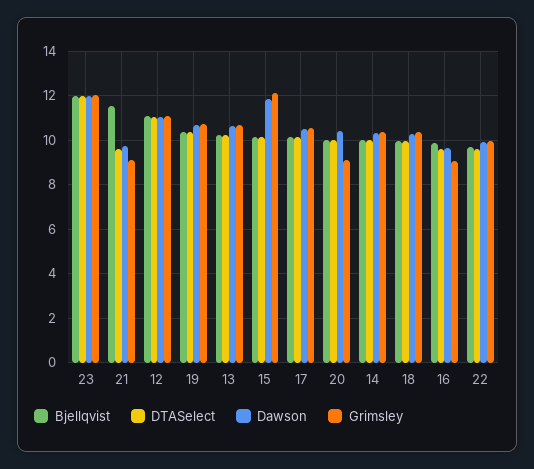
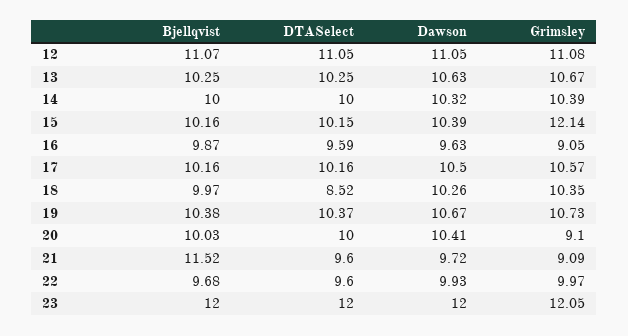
  {
    "Bjellqvist": {
      "23": 12,
      "21": 11.52,
      "12": 11.07,
      "19": 10.38,
      "13": 10.25,
      "15": 10.16,
      "17": 10.16,
      "20": 10.03,
      "14": 10,
      "18": 9.97,
      "16": 9.87,
      "22": 9.68
    },
    "DTASelect": {
      "23": 12,
      "21": 9.6,
      "12": 11.05,
      "19": 10.37,
      "13": 10.25,
      "15": 10.15,
      "17": 10.16,
      "20": 10,
      "14": 10,
-     "18": 10,
+     "18": 8.52,
      "16": 9.59,
      "22": 9.6
    },
    "Dawson": {
      "23": 12,
      "21": 9.72,
      "12": 11.05,
      "19": 10.67,
      "13": 10.63,
-     "15": 12,
+     "15": 10.39,
      "17": 10.5,
      "20": 10.41,
      "14": 10.32,
      "18": 10.26,
      "16": 9.63,
      "22": 9.93
    },
    "Grimsley": {
      "23": 12.05,
      "21": 9.09,
      "12": 11.08,
      "19": 10.73,
      "13": 10.67,
      "15": 12.14,
      "17": 10.57,
      "20": 9.1,
      "14": 10.39,
      "18": 10.35,
      "16": 9.05,
      "22": 9.97
    }
  }

